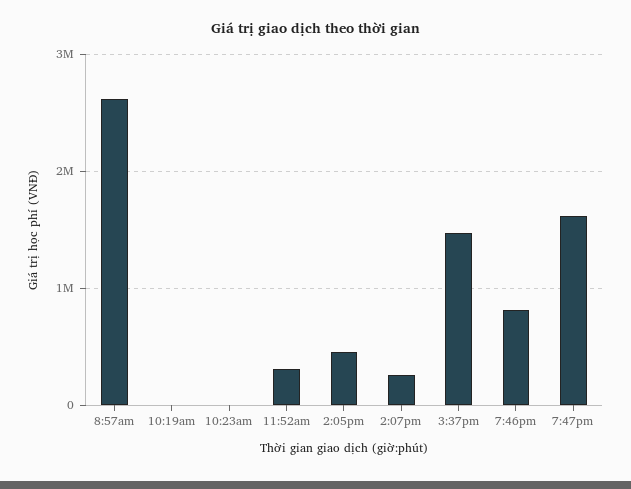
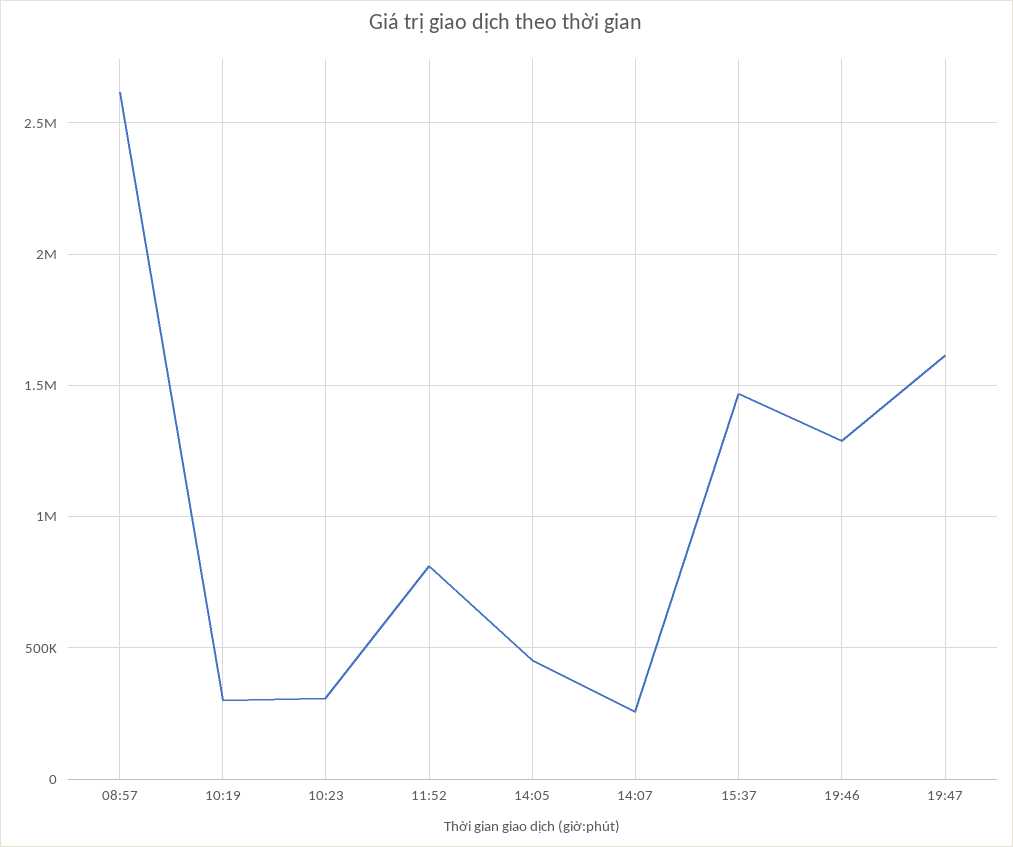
  {
    "8:57am": 2600000,
-   "10:19am": 0,
+   "10:19am": 300000,
-   "10:23am": 0,
+   "10:23am": 300000,
-   "11:52am": 300000,
+   "11:52am": 800000,
    "2:05pm": 450000,
    "2:07pm": 250000,
    "3:37pm": 1450000,
-   "7:46pm": 800000,
+   "7:46pm": 1300000,
    "7:47pm": 1600000
  }

